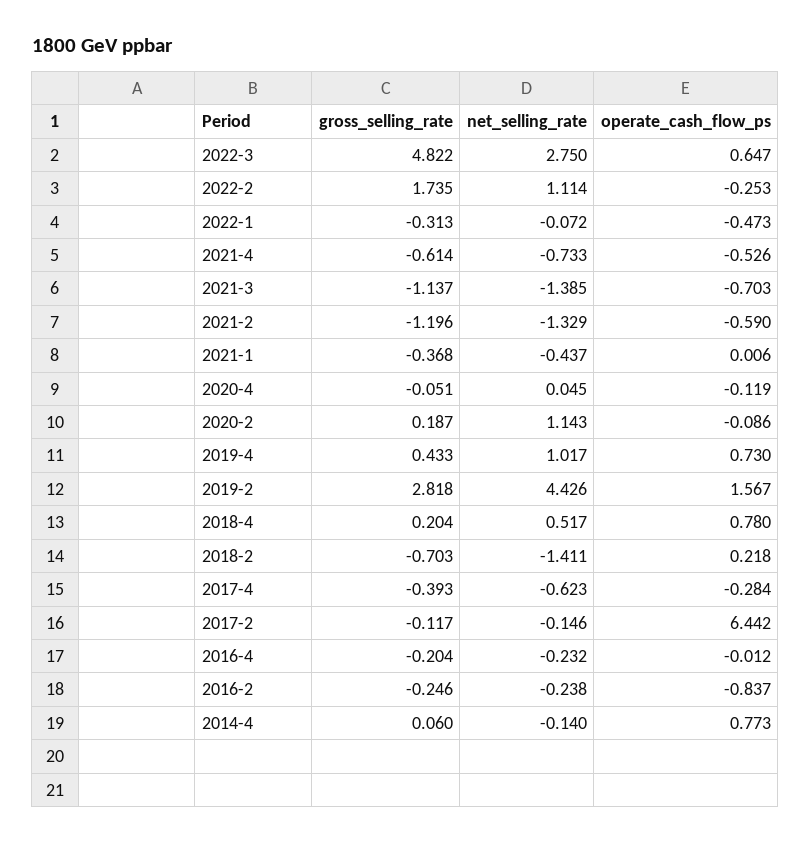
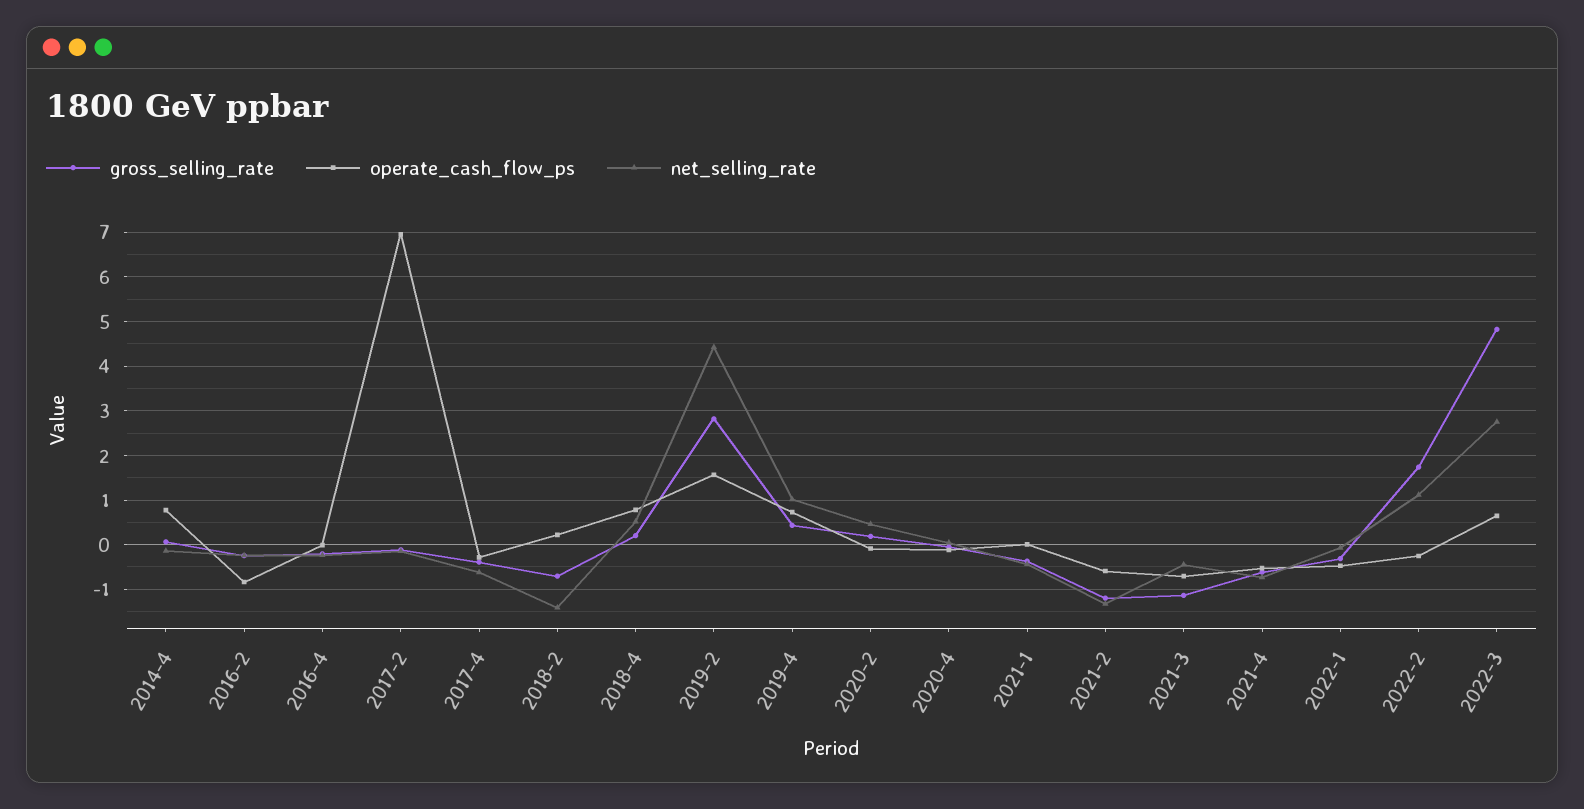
  {
    "gross_selling_rate": {
      "2022-3": 4.822,
      "2022-2": 1.735,
      "2022-1": -0.313,
      "2021-4": -0.614,
      "2021-3": -1.137,
      "2021-2": -1.196,
      "2021-1": -0.368,
      "2020-4": -0.051,
      "2020-2": 0.187,
      "2019-4": 0.433,
      "2019-2": 2.818,
      "2018-4": 0.204,
      "2018-2": -0.703,
      "2017-4": -0.393,
      "2017-2": -0.117,
      "2016-4": -0.204,
      "2016-2": -0.246,
      "2014-4": 0.06
    },
    "net_selling_rate": {
      "2022-3": 2.75,
      "2022-2": 1.114,
      "2022-1": -0.072,
      "2021-4": -0.733,
-     "2021-3": -1.385,
+     "2021-3": -0.4,
      "2021-2": -1.329,
      "2021-1": -0.437,
      "2020-4": 0.045,
-     "2020-2": 1.143,
+     "2020-2": 0.4,
      "2019-4": 1.017,
      "2019-2": 4.426,
      "2018-4": 0.517,
      "2018-2": -1.411,
      "2017-4": -0.623,
      "2017-2": -0.146,
      "2016-4": -0.232,
      "2016-2": -0.238,
      "2014-4": -0.14
    },
    "operate_cash_flow_ps": {
      "2022-3": 0.647,
      "2022-2": -0.253,
      "2022-1": -0.473,
      "2021-4": -0.526,
      "2021-3": -0.703,
      "2021-2": -0.59,
      "2021-1": 0.006,
      "2020-4": -0.119,
      "2020-2": -0.086,
      "2019-4": 0.73,
      "2019-2": 1.567,
      "2018-4": 0.78,
      "2018-2": 0.218,
      "2017-4": -0.284,
-     "2017-2": 6.442,
+     "2017-2": 7,
      "2016-4": -0.012,
      "2016-2": -0.837,
      "2014-4": 0.773
    }
  }

